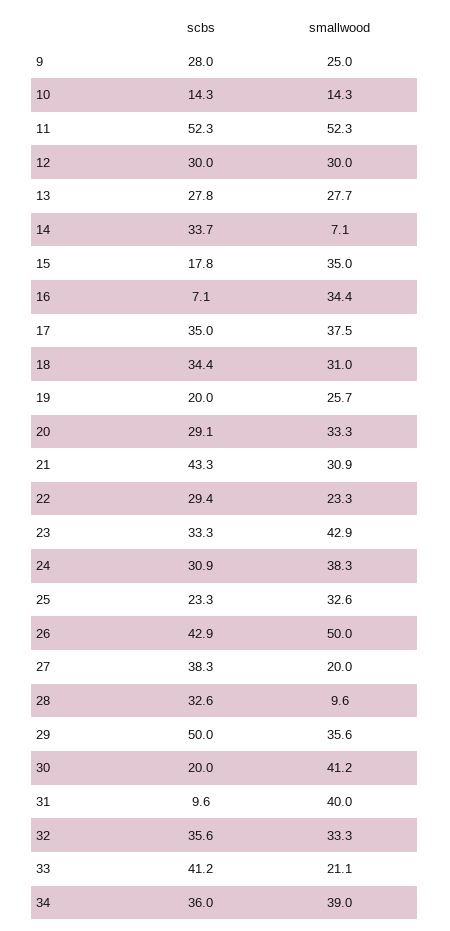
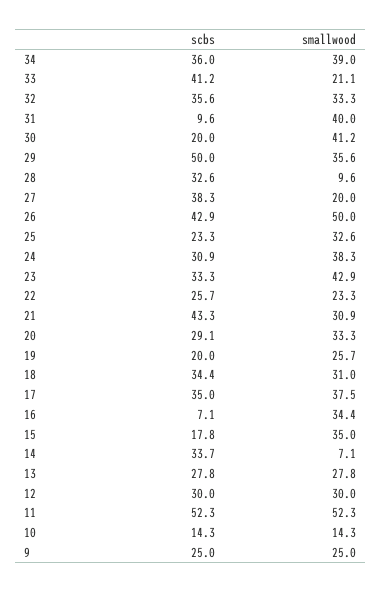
  {
    "scbs": {
-     "9": 28,
+     "9": 25,
      "10": 14.3,
      "11": 52.3,
      "12": 30,
      "13": 27.8,
      "14": 33.7,
      "15": 17.8,
      "16": 7.1,
      "17": 35,
      "18": 34.4,
      "19": 20,
      "20": 29.1,
      "21": 43.3,
-     "22": 29.4,
+     "22": 25.7,
      "23": 33.3,
      "24": 30.9,
      "25": 23.3,
      "26": 42.9,
      "27": 38.3,
      "28": 32.6,
      "29": 50,
      "30": 20,
      "31": 9.6,
      "32": 35.6,
      "33": 41.2,
      "34": 36
    },
    "smallwood": {
      "9": 25,
      "10": 14.3,
      "11": 52.3,
      "12": 30,
-     "13": 27.7,
+     "13": 27.8,
      "14": 7.1,
      "15": 35,
      "16": 34.4,
      "17": 37.5,
      "18": 31,
      "19": 25.7,
      "20": 33.3,
      "21": 30.9,
      "22": 23.3,
      "23": 42.9,
      "24": 38.3,
      "25": 32.6,
      "26": 50,
      "27": 20,
      "28": 9.6,
      "29": 35.6,
      "30": 41.2,
      "31": 40,
      "32": 33.3,
      "33": 21.1,
      "34": 39
    }
  }

